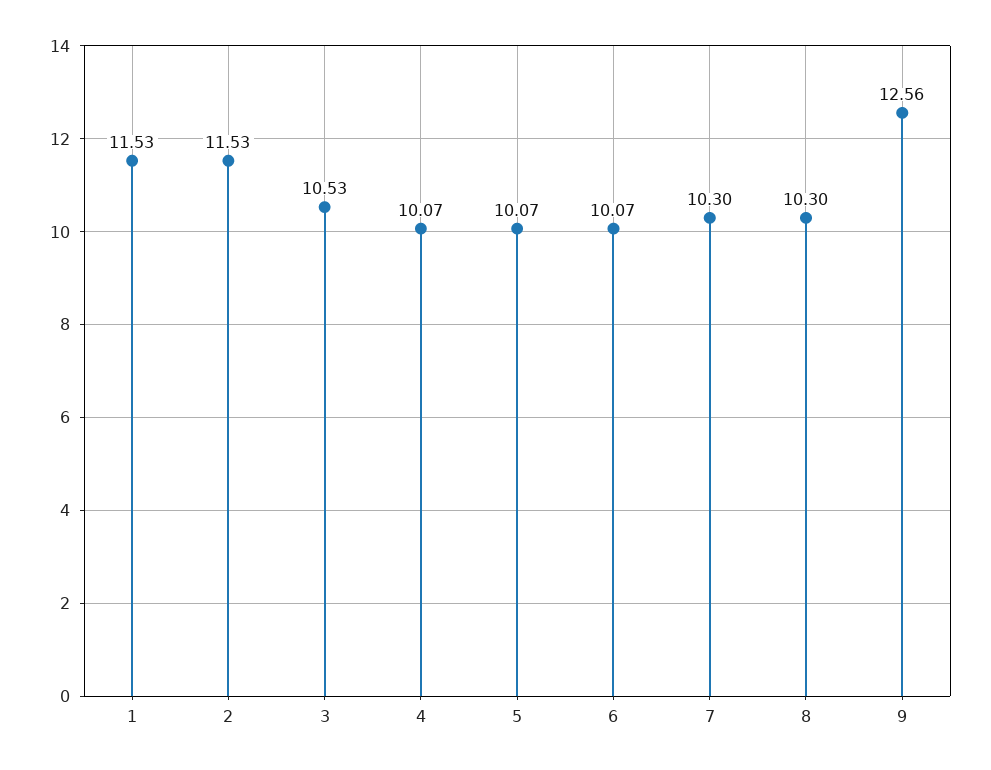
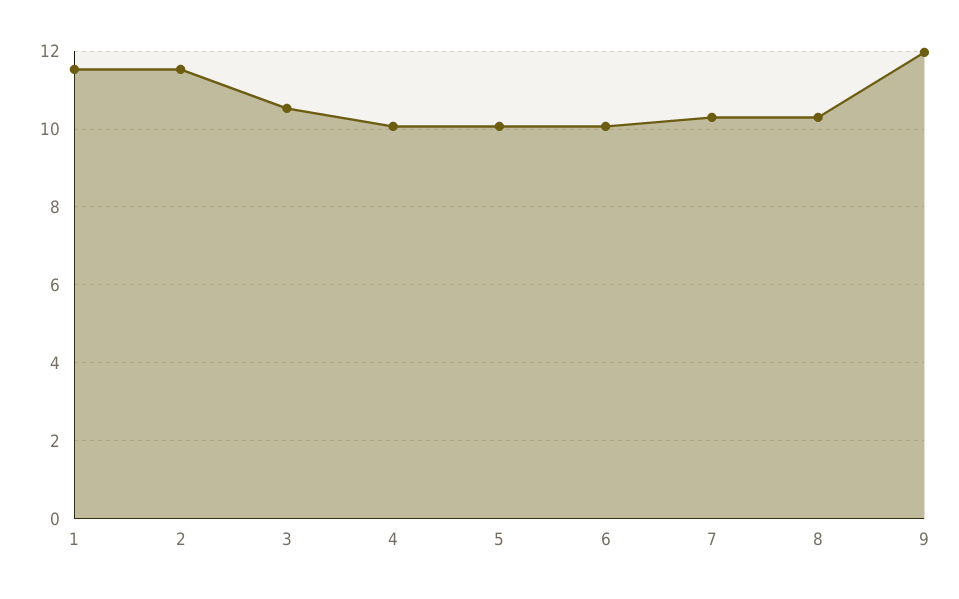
  {
    "1": 11.53,
    "2": 11.53,
    "3": 10.53,
    "4": 10.07,
    "5": 10.07,
    "6": 10.07,
    "7": 10.3,
    "8": 10.3,
-   "9": 12.56
+   "9": 12
  }

